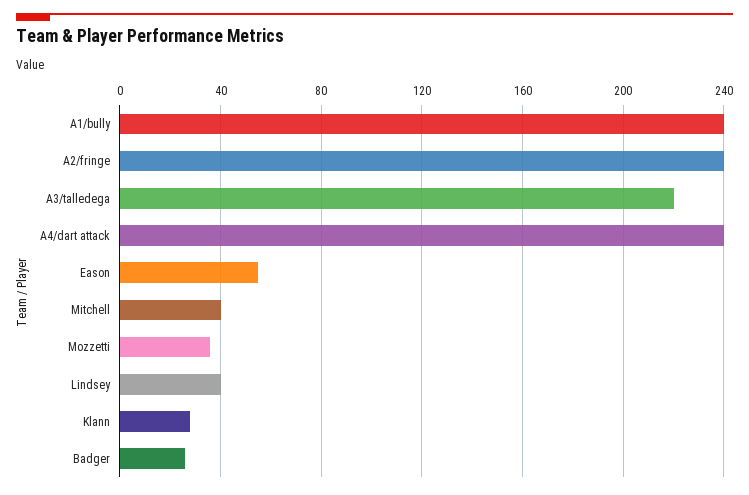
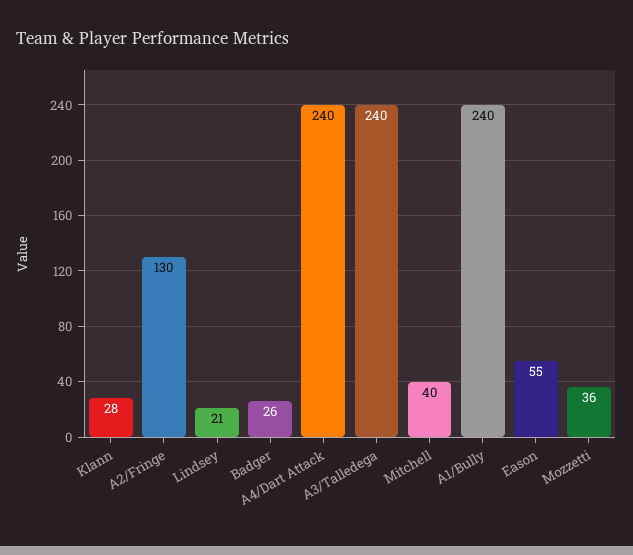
  {
    "A1/bully": 240,
-   "A2/fringe": 240,
+   "A2/fringe": 130,
-   "A3/talledega": 220,
+   "A3/talledega": 240,
    "A4/dart attack": 240,
    "Eason": 55,
    "Mitchell": 40,
    "Mozzetti": 36,
-   "Lindsey": 40,
+   "Lindsey": 21,
    "Klann": 28,
    "Badger": 26
  }

